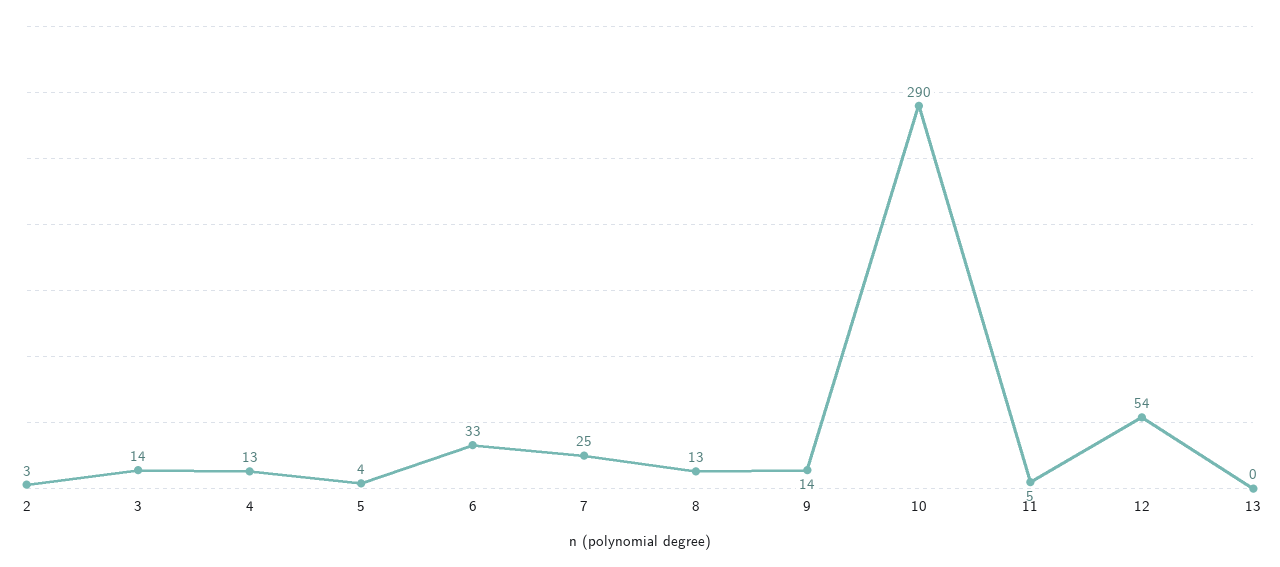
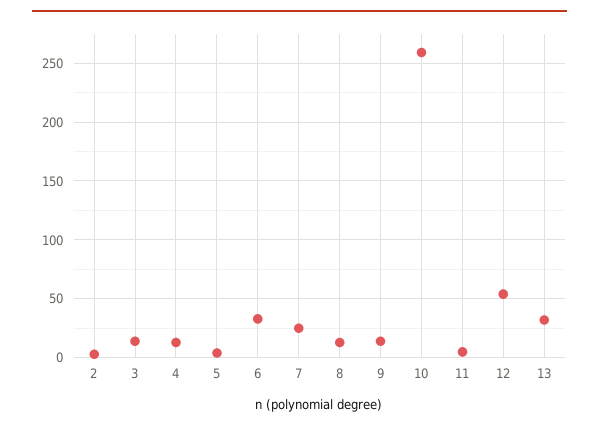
  {
    "2": 3,
    "3": 14,
    "4": 13,
    "5": 4,
    "6": 33,
    "7": 25,
    "8": 13,
    "9": 14,
-   "10": 290,
+   "10": 260,
    "11": 5,
    "12": 54,
-   "13": 0
+   "13": 30
  }

